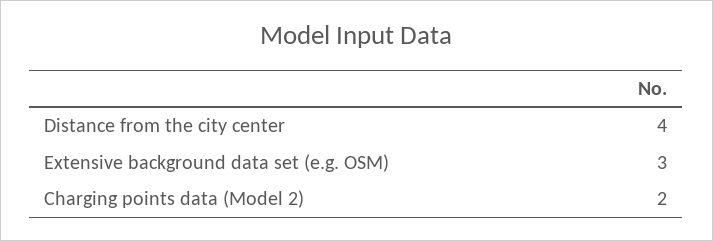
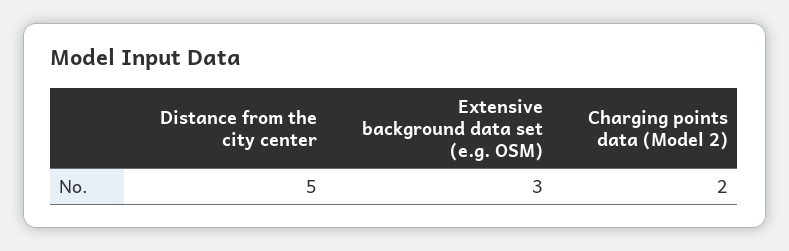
  {
-   "Distance from the city center": 4,
+   "Distance from the city center": 5,
    "Extensive background data set (e.g. OSM)": 3,
    "Charging points data (Model 2)": 2
  }

